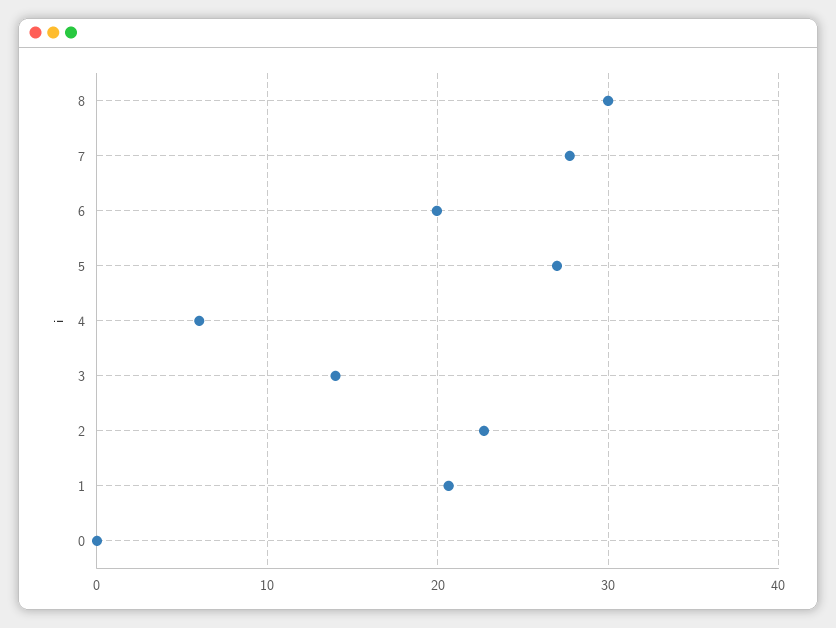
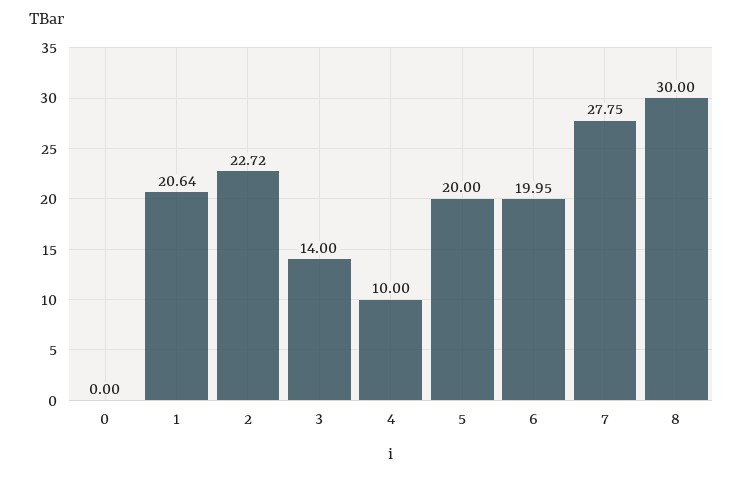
  {
    "8": 30,
    "7": 27.75,
    "6": 19.95,
-   "5": 27,
+   "5": 20,
-   "4": 6,
+   "4": 10,
    "3": 14,
    "2": 22.72,
    "1": 20.64,
    "0": 0
  }

